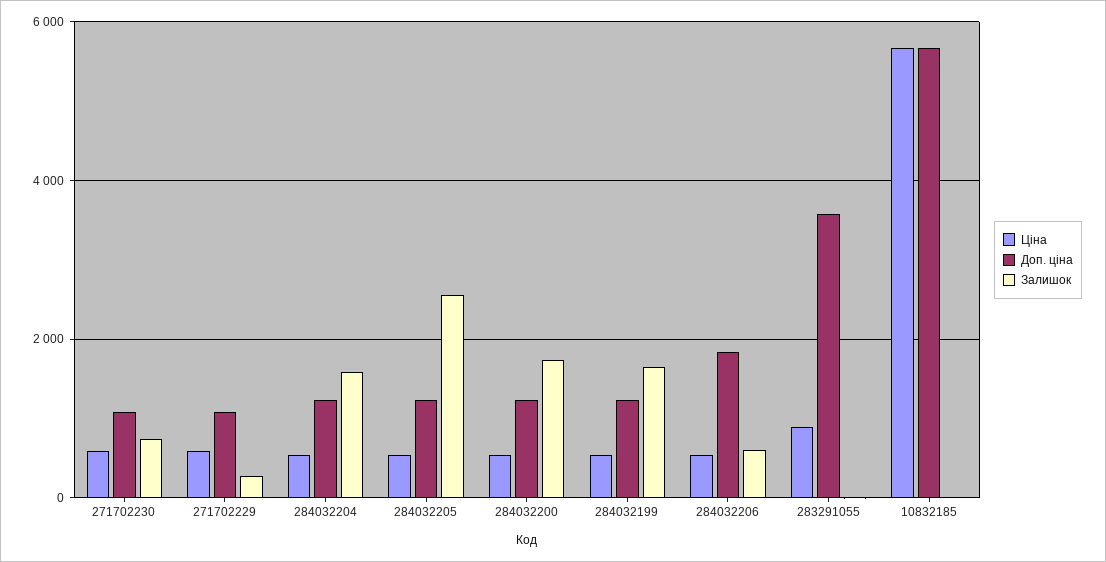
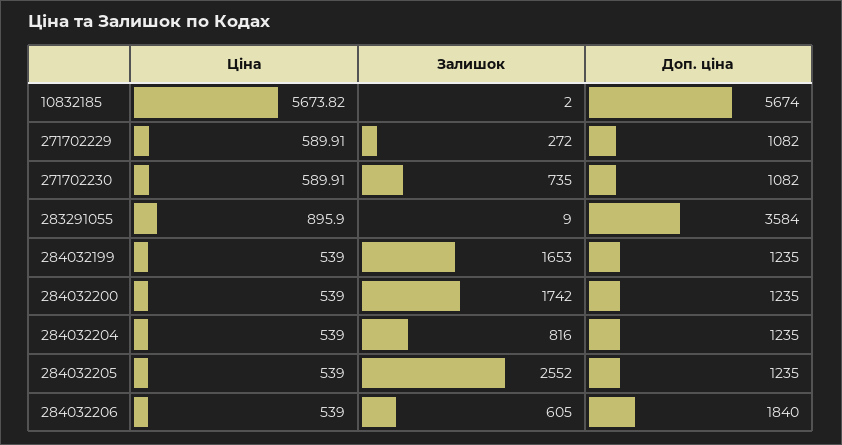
  {
    "Ціна": {
      "271702230": 589.91,
      "271702229": 589.91,
      "284032204": 539,
      "284032205": 539,
      "284032200": 539,
      "284032199": 539,
      "284032206": 539,
      "283291055": 895.9,
      "10832185": 5673.82
    },
    "Доп. ціна": {
      "271702230": 1082,
      "271702229": 1082,
      "284032204": 1235,
      "284032205": 1235,
      "284032200": 1235,
      "284032199": 1235,
      "284032206": 1840,
      "283291055": 3584,
      "10832185": 5674
    },
    "Залишок": {
      "271702230": 735,
      "271702229": 272,
-     "284032204": 1600,
+     "284032204": 816,
      "284032205": 2552,
      "284032200": 1742,
      "284032199": 1653,
      "284032206": 605,
      "283291055": 9,
      "10832185": 2
    }
  }

